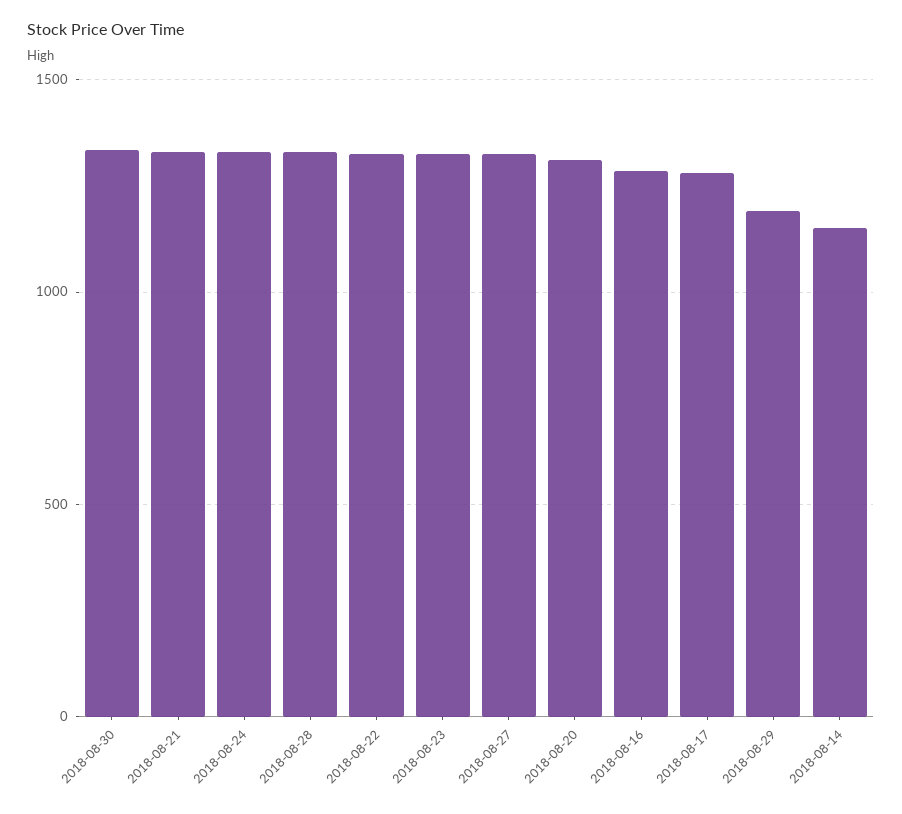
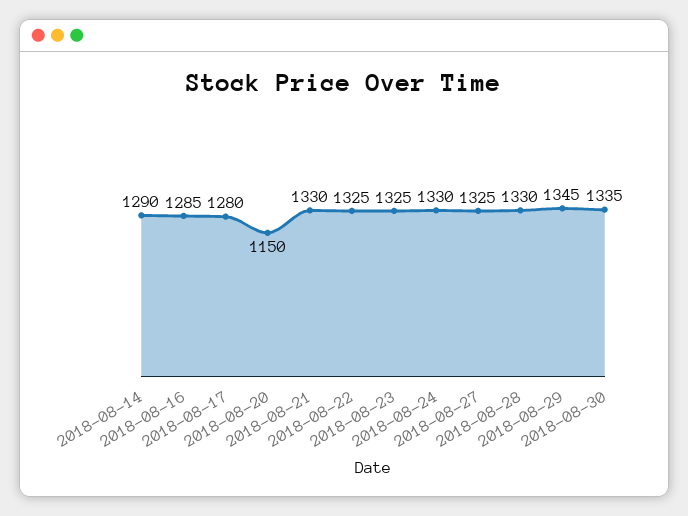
  {
    "2018-08-30": 1335,
    "2018-08-21": 1330,
    "2018-08-24": 1330,
    "2018-08-28": 1330,
    "2018-08-22": 1325,
    "2018-08-23": 1325,
    "2018-08-27": 1325,
-   "2018-08-20": 1300,
+   "2018-08-20": 1150,
    "2018-08-16": 1285,
    "2018-08-17": 1280,
-   "2018-08-29": 1200,
+   "2018-08-29": 1345,
-   "2018-08-14": 1150
+   "2018-08-14": 1290
  }

